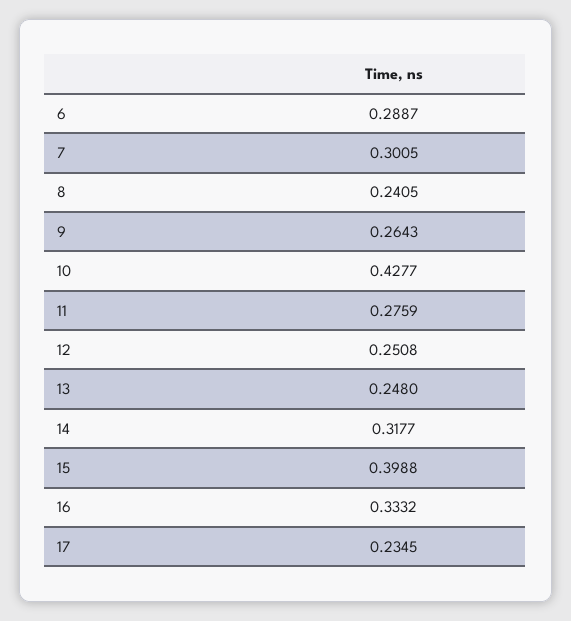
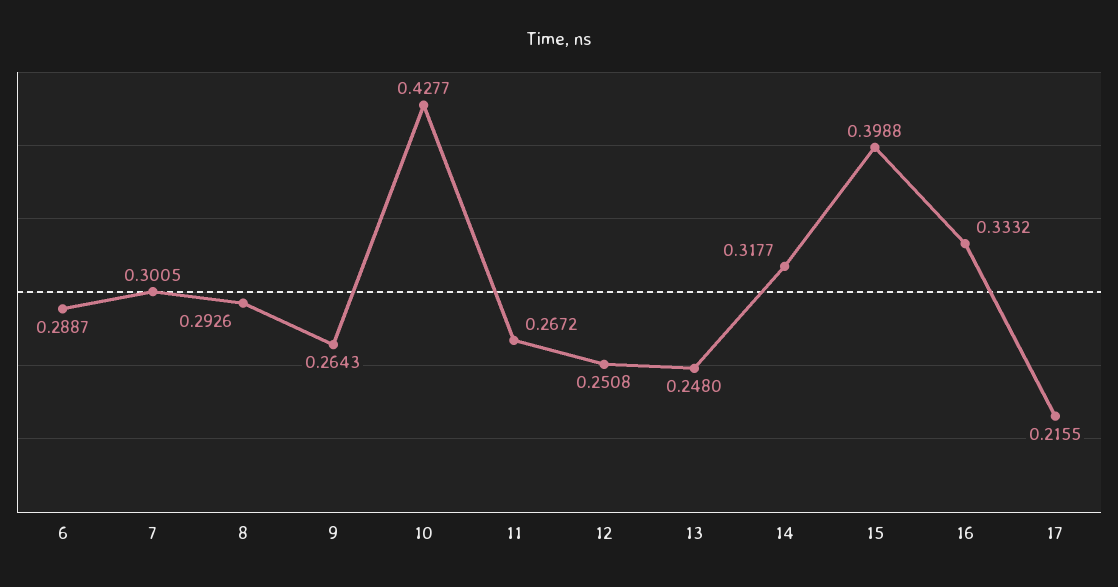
  {
    "6": 0.2887,
    "7": 0.3005,
-   "8": 0.2405,
+   "8": 0.2926,
    "9": 0.2643,
    "10": 0.4277,
-   "11": 0.2759,
+   "11": 0.2672,
    "12": 0.2508,
    "13": 0.248,
    "14": 0.3177,
    "15": 0.3988,
    "16": 0.3332,
-   "17": 0.2345
+   "17": 0.2155
  }

